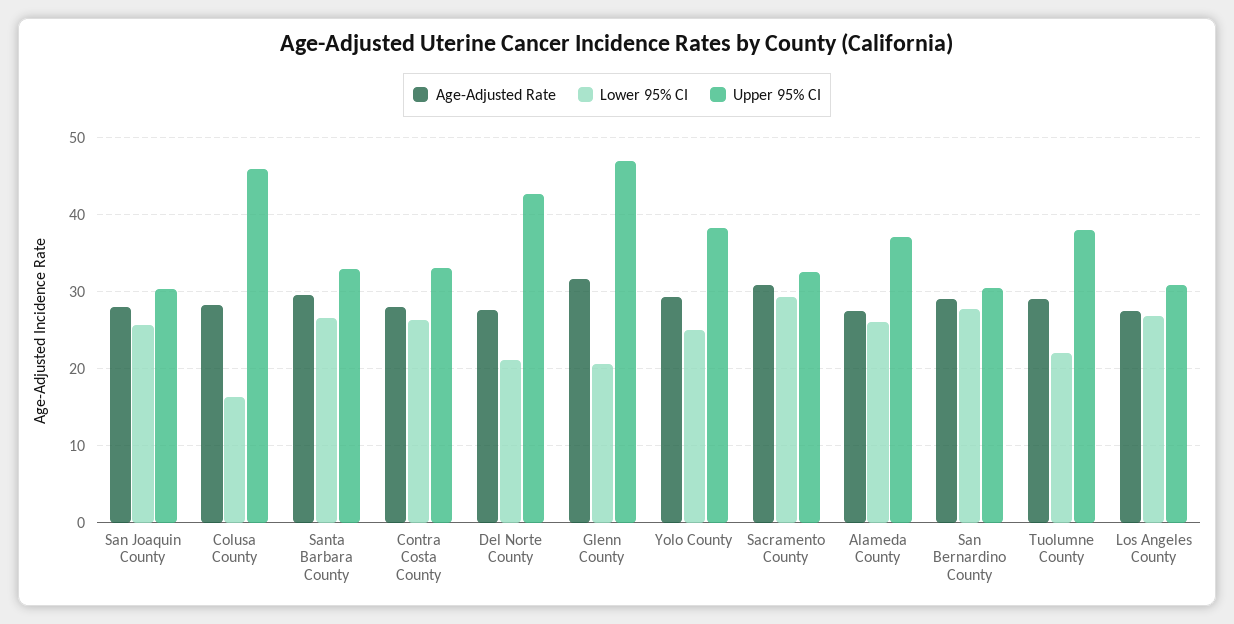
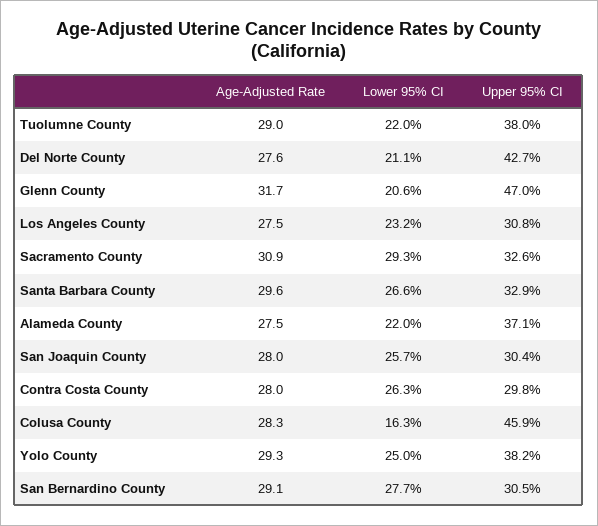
  {
    "Age-Adjusted Rate": {
      "San Joaquin County": 28,
      "Colusa County": 28.3,
      "Santa Barbara County": 29.6,
      "Contra Costa County": 28,
      "Del Norte County": 27.6,
      "Glenn County": 31.7,
      "Yolo County": 29.3,
      "Sacramento County": 30.9,
      "Alameda County": 27.5,
      "San Bernardino County": 29.1,
      "Tuolumne County": 29,
      "Los Angeles County": 27.5
    },
    "Lower 95% CI": {
      "San Joaquin County": 25.7,
      "Colusa County": 16.3,
      "Santa Barbara County": 26.6,
      "Contra Costa County": 26.3,
      "Del Norte County": 21.1,
      "Glenn County": 20.6,
      "Yolo County": 25,
      "Sacramento County": 29.3,
-     "Alameda County": 26,
+     "Alameda County": 22,
      "San Bernardino County": 27.7,
      "Tuolumne County": 22,
-     "Los Angeles County": 27
+     "Los Angeles County": 23.2
    },
    "Upper 95% CI": {
      "San Joaquin County": 30.4,
      "Colusa County": 45.9,
      "Santa Barbara County": 32.9,
-     "Contra Costa County": 33,
+     "Contra Costa County": 29.8,
      "Del Norte County": 42.7,
      "Glenn County": 47,
      "Yolo County": 38.2,
      "Sacramento County": 32.6,
      "Alameda County": 37.1,
      "San Bernardino County": 30.5,
      "Tuolumne County": 38,
      "Los Angeles County": 30.8
    }
  }

